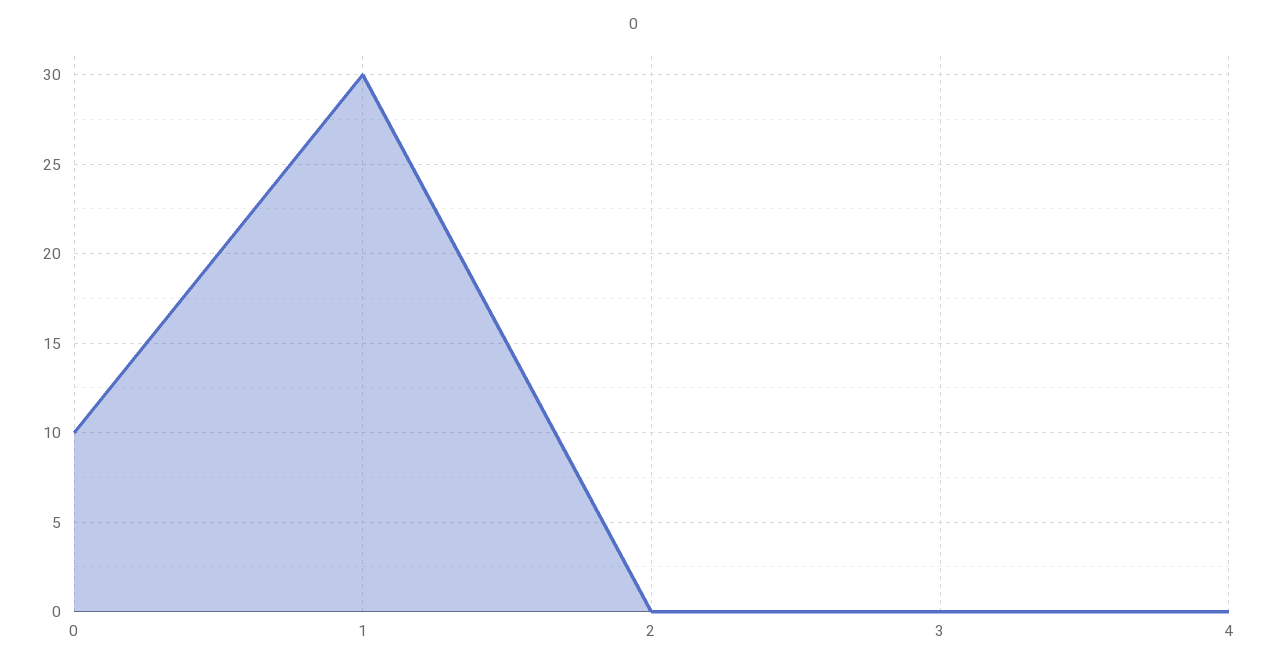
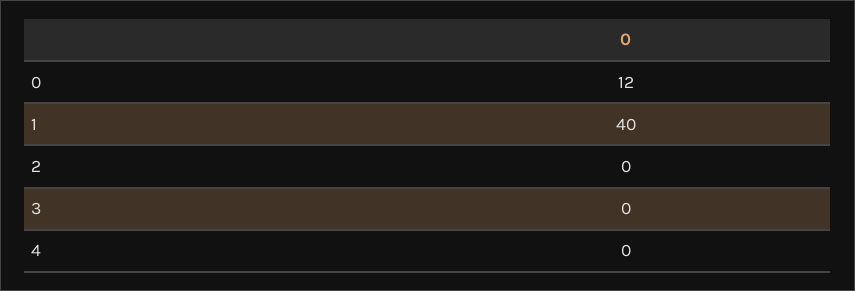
  {
-   "0": 10,
+   "0": 12,
-   "1": 30,
+   "1": 40,
    "2": 0,
    "3": 0,
    "4": 0
  }

